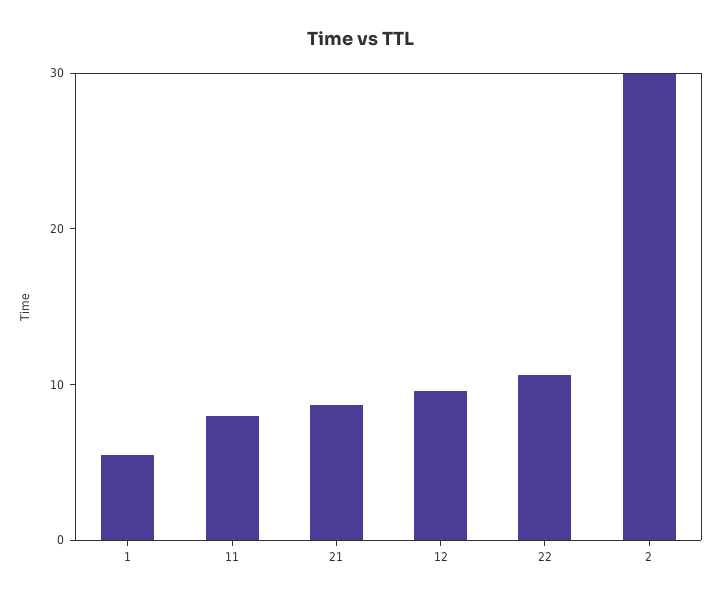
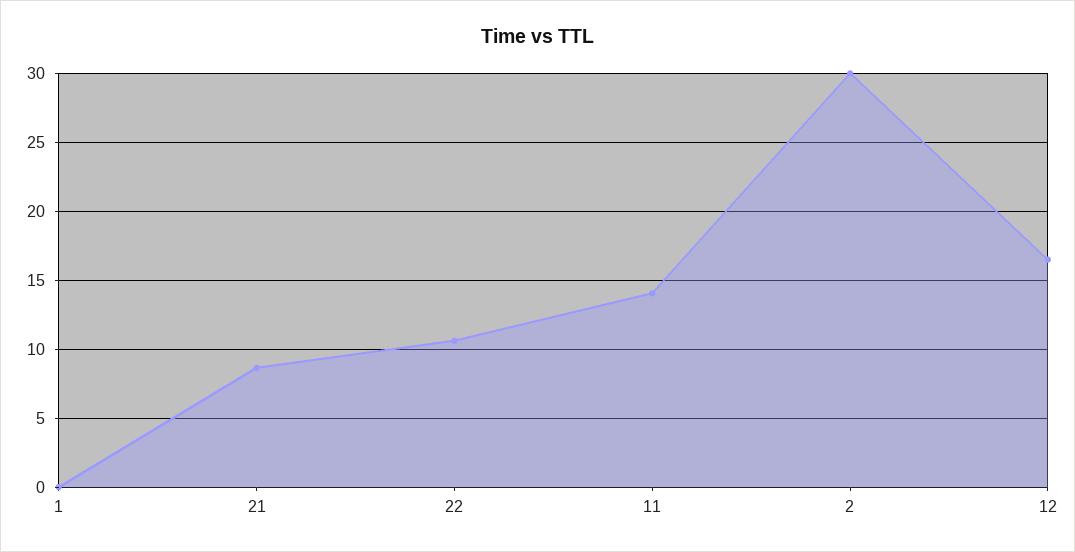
  {
-   "1": 6,
+   "1": 0,
-   "11": 8,
+   "11": 14,
    "21": 8.5,
-   "12": 10,
+   "12": 16.5,
    "22": 10.5,
    "2": 30
  }

